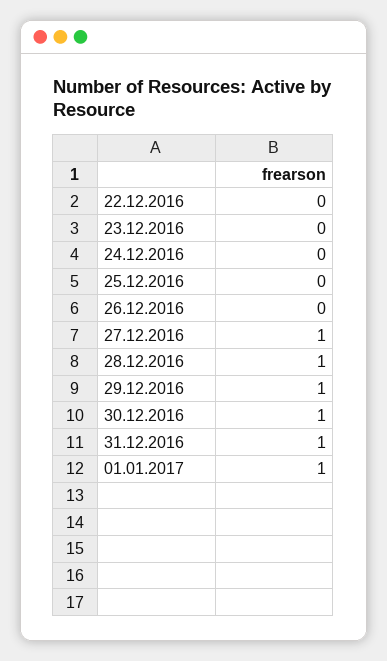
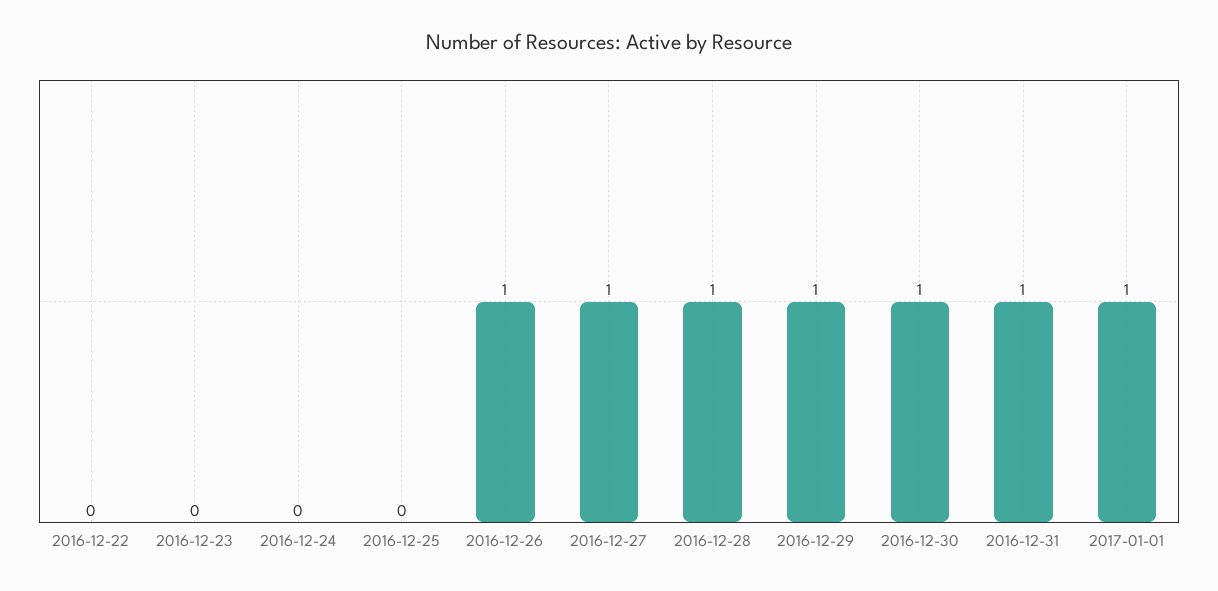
  {
    "22.12.2016": 0,
    "23.12.2016": 0,
    "24.12.2016": 0,
    "25.12.2016": 0,
-   "26.12.2016": 0,
+   "26.12.2016": 1,
    "27.12.2016": 1,
    "28.12.2016": 1,
    "29.12.2016": 1,
    "30.12.2016": 1,
    "31.12.2016": 1,
    "01.01.2017": 1
  }

